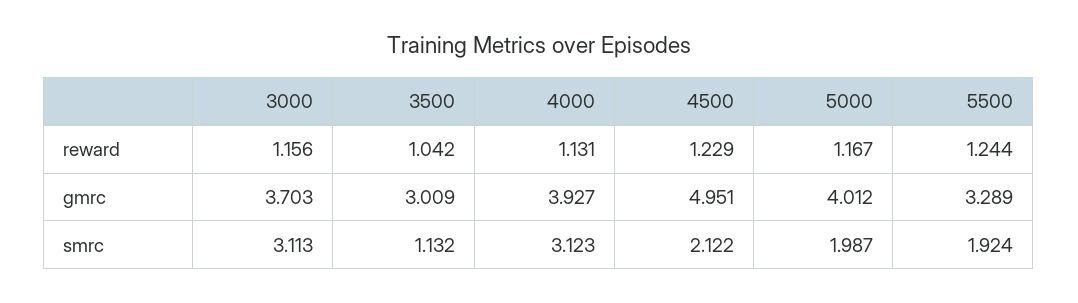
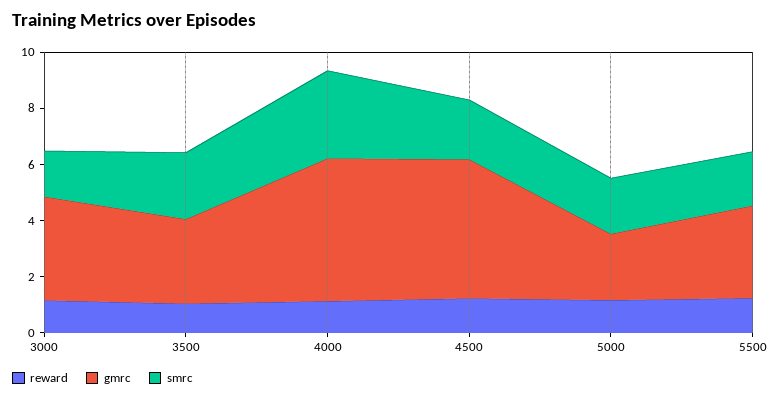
  {
    "reward": {
      "3000": 1.156,
      "3500": 1.042,
      "4000": 1.131,
      "4500": 1.229,
      "5000": 1.167,
      "5500": 1.244
    },
    "gmrc": {
      "3000": 3.703,
      "3500": 3.009,
-     "4000": 3.927,
+     "4000": 5,
      "4500": 4.951,
-     "5000": 4.012,
+     "5000": 2.5,
      "5500": 3.289
    },
    "smrc": {
-     "3000": 3.113,
+     "3000": 1.5,
-     "3500": 1.132,
+     "3500": 2.5,
      "4000": 3.123,
      "4500": 2.122,
      "5000": 1.987,
      "5500": 1.924
    }
  }

